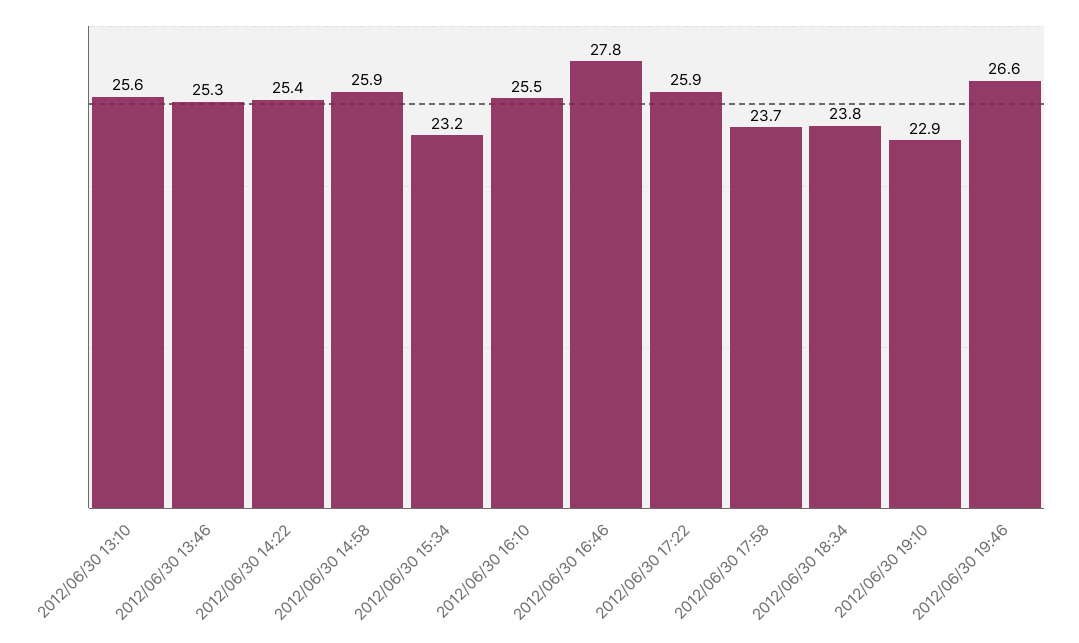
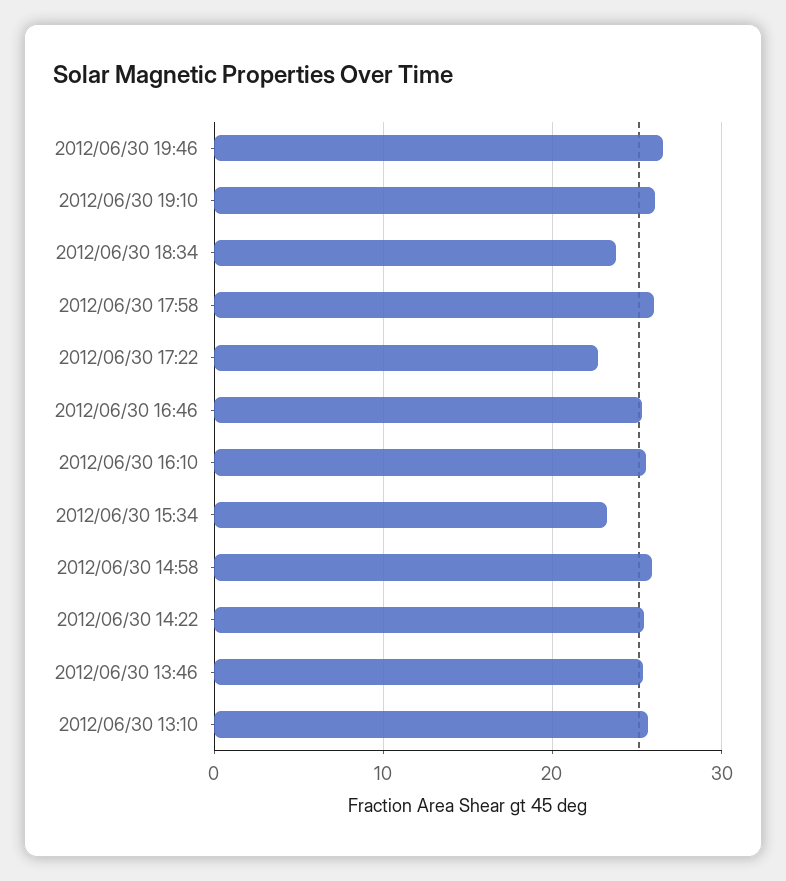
  {
    "2012/06/30 13:10": 25.6,
    "2012/06/30 13:46": 25.3,
    "2012/06/30 14:22": 25.4,
    "2012/06/30 14:58": 25.9,
    "2012/06/30 15:34": 23.2,
    "2012/06/30 16:10": 25.5,
-   "2012/06/30 16:46": 27.8,
+   "2012/06/30 16:46": 25,
-   "2012/06/30 17:22": 25.9,
+   "2012/06/30 17:22": 23,
-   "2012/06/30 17:58": 23.7,
+   "2012/06/30 17:58": 26,
    "2012/06/30 18:34": 23.8,
-   "2012/06/30 19:10": 22.9,
+   "2012/06/30 19:10": 26,
    "2012/06/30 19:46": 26.6
  }

